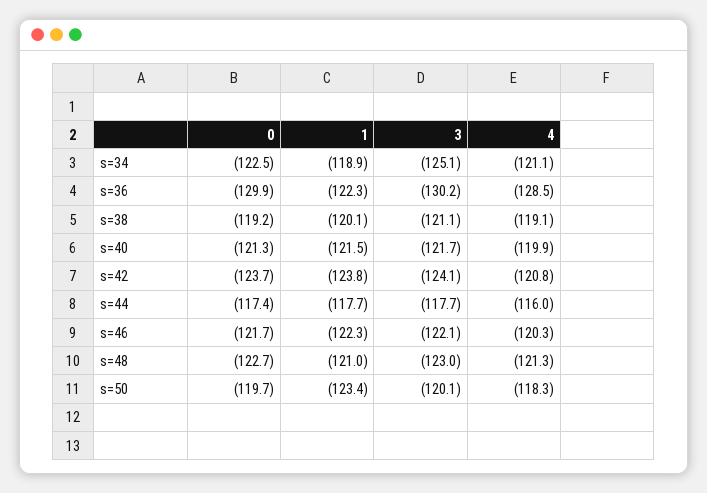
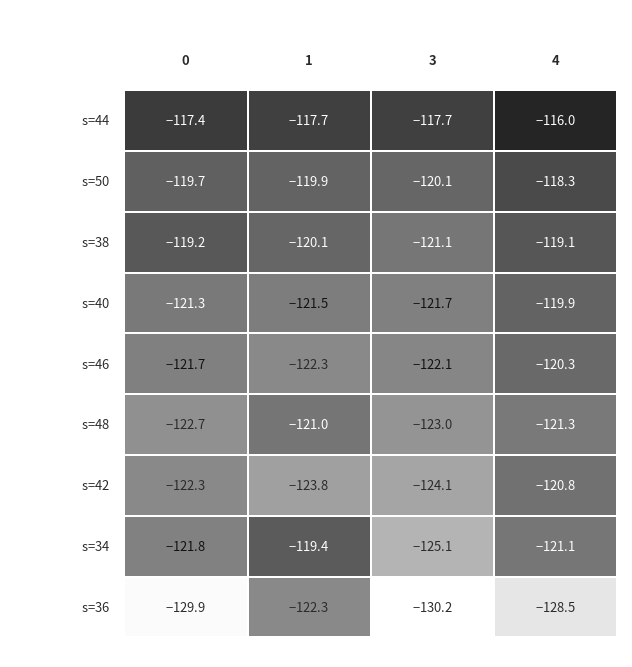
  {
    "0": {
-     "s=34": -122.5,
+     "s=34": -121.8,
      "s=36": -129.9,
      "s=38": -119.2,
      "s=40": -121.3,
-     "s=42": -123.7,
+     "s=42": -122.3,
      "s=44": -117.4,
      "s=46": -121.7,
      "s=48": -122.7,
      "s=50": -119.7
    },
    "1": {
-     "s=34": -118.9,
+     "s=34": -119.4,
      "s=36": -122.3,
      "s=38": -120.1,
      "s=40": -121.5,
      "s=42": -123.8,
      "s=44": -117.7,
      "s=46": -122.3,
      "s=48": -121,
-     "s=50": -123.4
+     "s=50": -119.9
    },
    "3": {
      "s=34": -125.1,
      "s=36": -130.2,
      "s=38": -121.1,
      "s=40": -121.7,
      "s=42": -124.1,
      "s=44": -117.7,
      "s=46": -122.1,
      "s=48": -123,
      "s=50": -120.1
    },
    "4": {
      "s=34": -121.1,
      "s=36": -128.5,
      "s=38": -119.1,
      "s=40": -119.9,
      "s=42": -120.8,
      "s=44": -116,
      "s=46": -120.3,
      "s=48": -121.3,
      "s=50": -118.3
    }
  }

